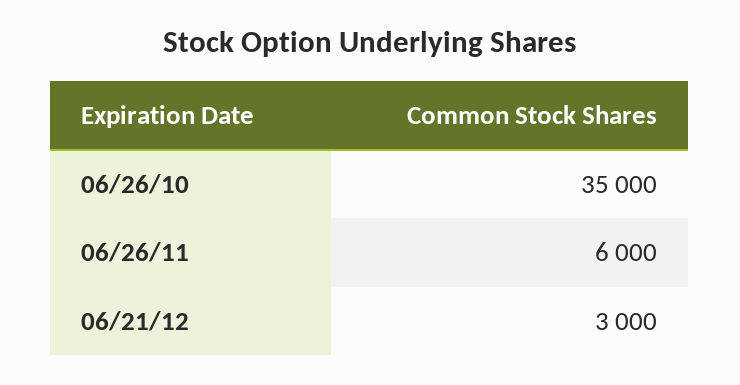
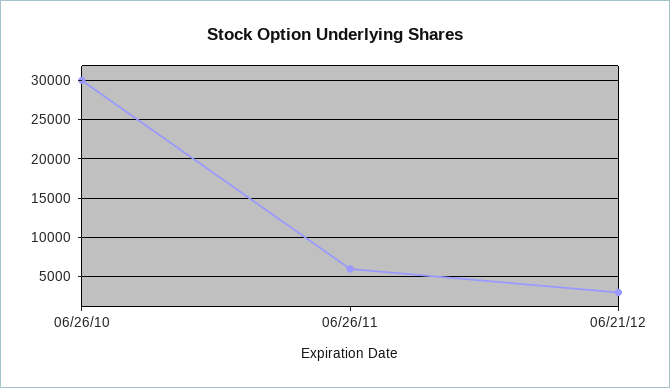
  {
-   "06/26/10": 35000,
+   "06/26/10": 30000,
    "06/26/11": 6000,
    "06/21/12": 3000
  }

